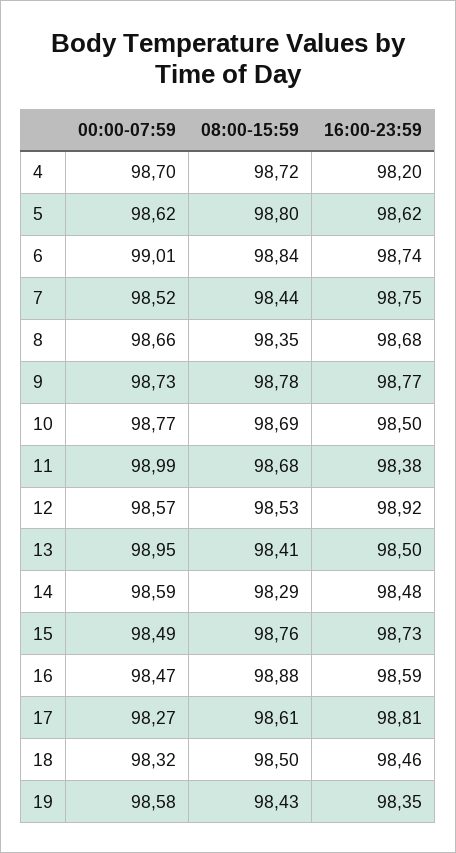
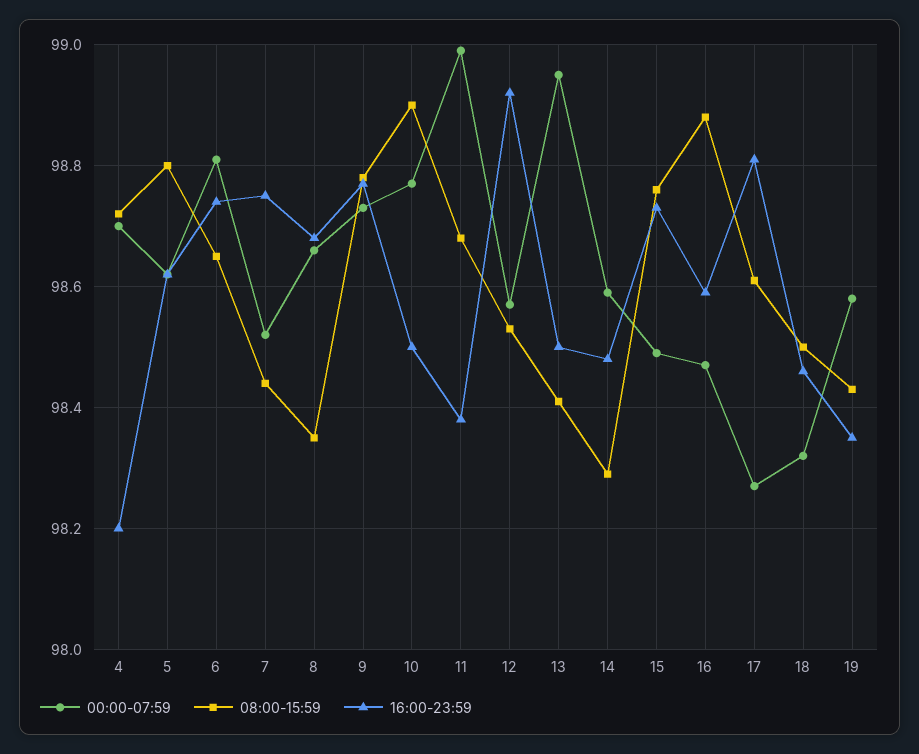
  {
    "00:00-07:59": {
      "4": 98.7,
      "5": 98.62,
-     "6": 99.01,
+     "6": 98.8,
      "7": 98.52,
      "8": 98.66,
      "9": 98.73,
      "10": 98.77,
      "11": 98.99,
      "12": 98.57,
      "13": 98.95,
      "14": 98.59,
      "15": 98.49,
      "16": 98.47,
      "17": 98.27,
      "18": 98.32,
      "19": 98.58
    },
    "08:00-15:59": {
      "4": 98.72,
      "5": 98.8,
-     "6": 98.84,
+     "6": 98.65,
      "7": 98.44,
      "8": 98.35,
      "9": 98.78,
-     "10": 98.69,
+     "10": 98.9,
      "11": 98.68,
      "12": 98.53,
      "13": 98.41,
      "14": 98.29,
      "15": 98.76,
      "16": 98.88,
      "17": 98.61,
      "18": 98.5,
      "19": 98.43
    },
    "16:00-23:59": {
      "4": 98.2,
      "5": 98.62,
      "6": 98.74,
      "7": 98.75,
      "8": 98.68,
      "9": 98.77,
      "10": 98.5,
      "11": 98.38,
      "12": 98.92,
      "13": 98.5,
      "14": 98.48,
      "15": 98.73,
      "16": 98.59,
      "17": 98.81,
      "18": 98.46,
      "19": 98.35
    }
  }

